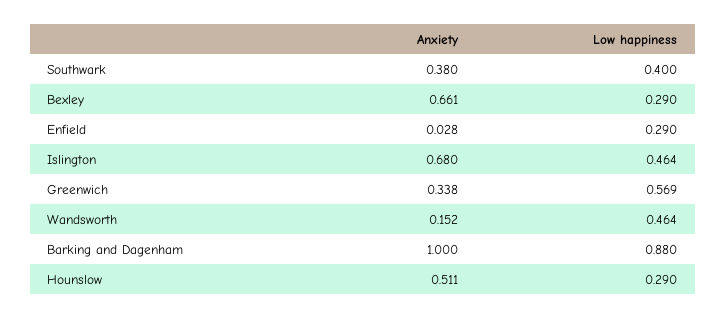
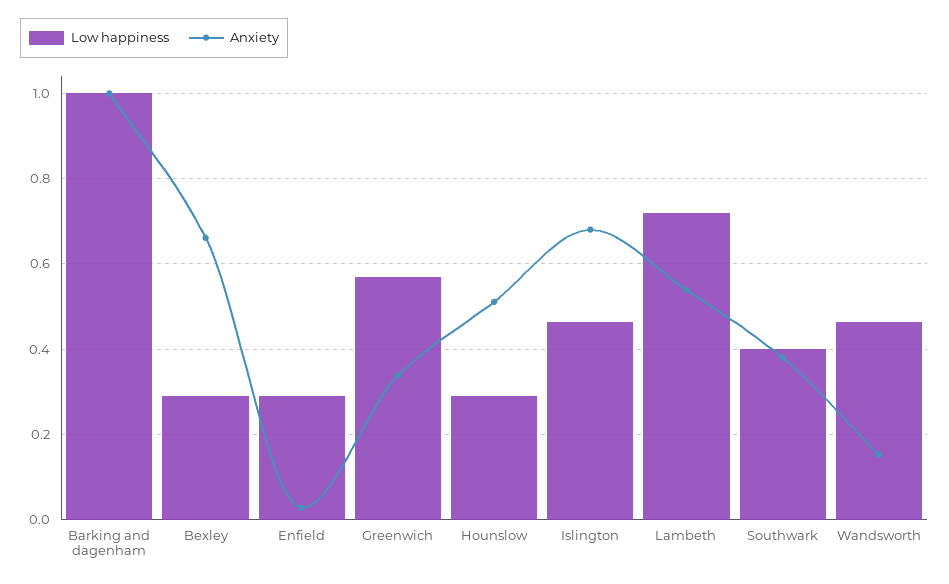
  {
    "Anxiety": {
      "Southwark": 0.38,
      "Bexley": 0.661,
      "Enfield": 0.028,
      "Islington": 0.68,
      "Greenwich": 0.338,
      "Wandsworth": 0.152,
      "Barking and Dagenham": 1,
-     "Hounslow": 0.511
+     "Hounslow": 0.511,
+     "Lambeth": 0.54
    },
    "Low happiness": {
      "Southwark": 0.4,
      "Bexley": 0.29,
      "Enfield": 0.29,
      "Islington": 0.464,
      "Greenwich": 0.569,
      "Wandsworth": 0.464,
-     "Barking and Dagenham": 0.88,
+     "Barking and Dagenham": 1,
-     "Hounslow": 0.29
+     "Hounslow": 0.29,
+     "Lambeth": 0.72
    }
  }

